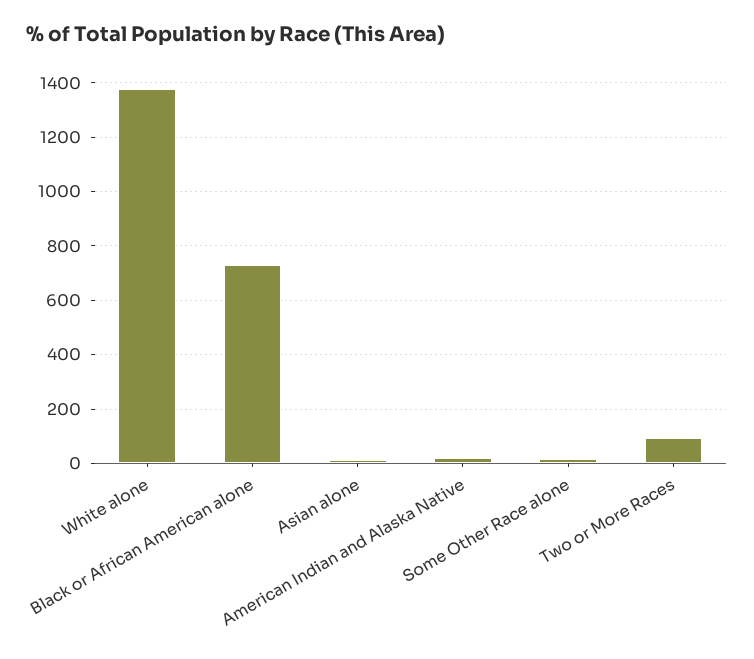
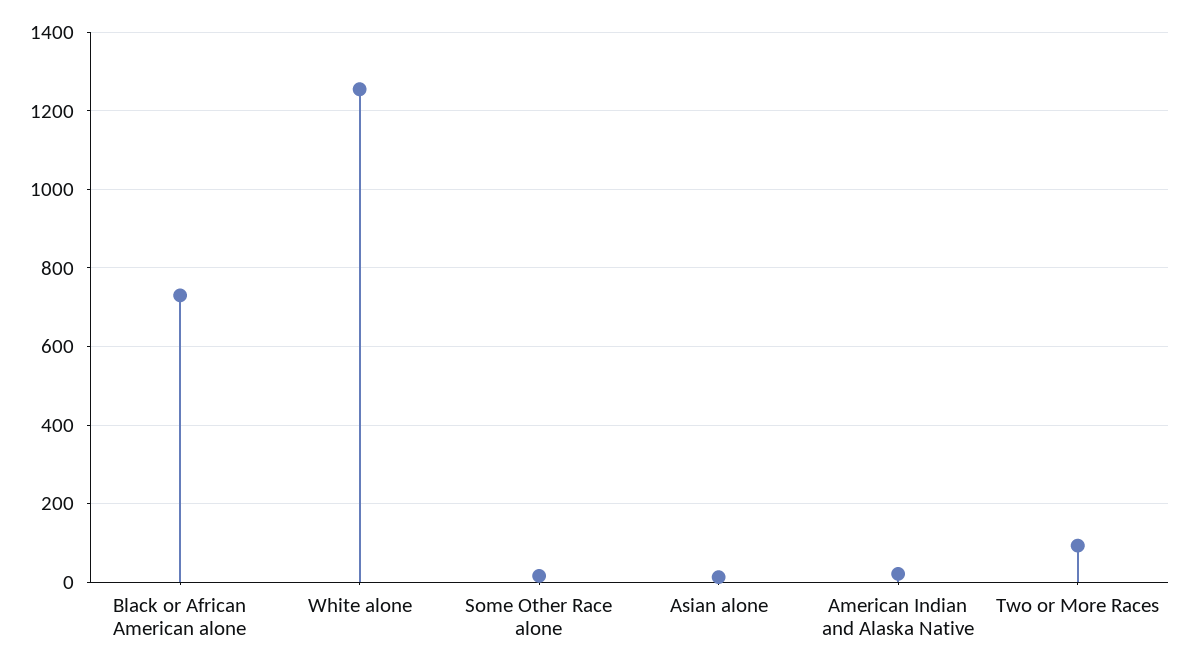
  {
-   "White alone": 1375,
+   "White alone": 1260,
    "Black or African American alone": 740,
    "Asian alone": 20,
    "American Indian and Alaska Native": 20,
    "Some Other Race alone": 20,
    "Two or More Races": 100
  }

